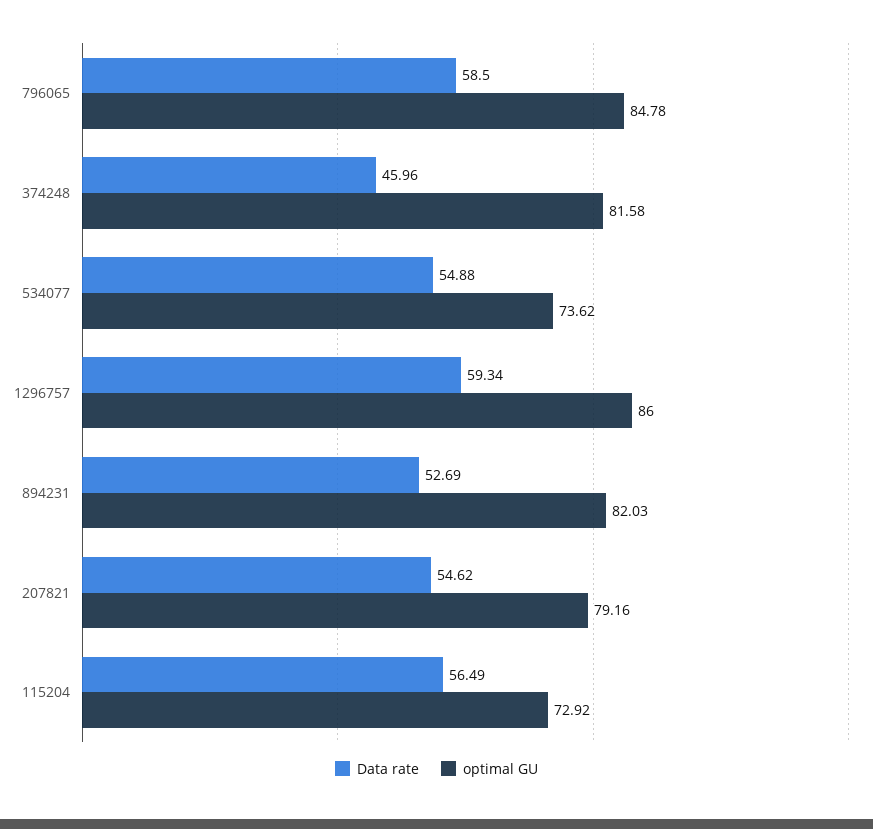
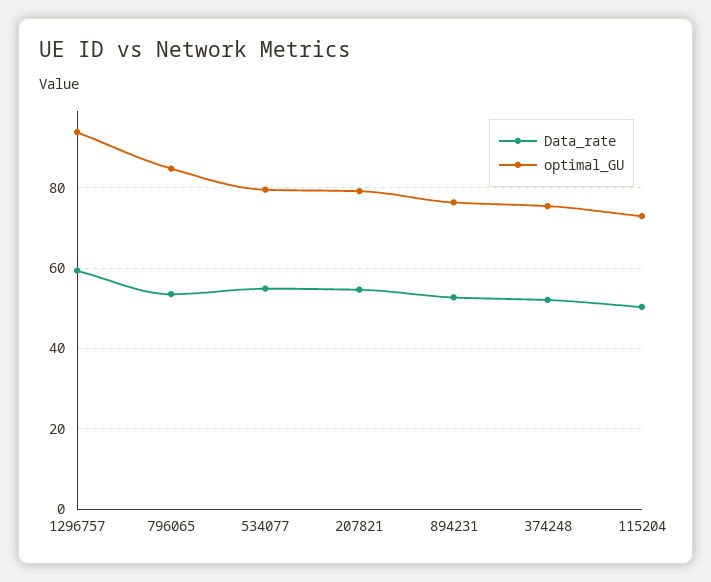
  {
    "Data rate": {
-     "796065": 58.5,
+     "796065": 54,
-     "374248": 45.96,
+     "374248": 52,
      "534077": 54.88,
      "1296757": 59.34,
      "894231": 52.69,
      "207821": 54.62,
-     "115204": 56.49
+     "115204": 50
    },
    "optimal GU": {
      "796065": 84.78,
-     "374248": 81.58,
+     "374248": 76,
-     "534077": 73.62,
+     "534077": 80,
-     "1296757": 86,
+     "1296757": 94,
-     "894231": 82.03,
+     "894231": 76,
      "207821": 79.16,
      "115204": 72.92
    }
  }

